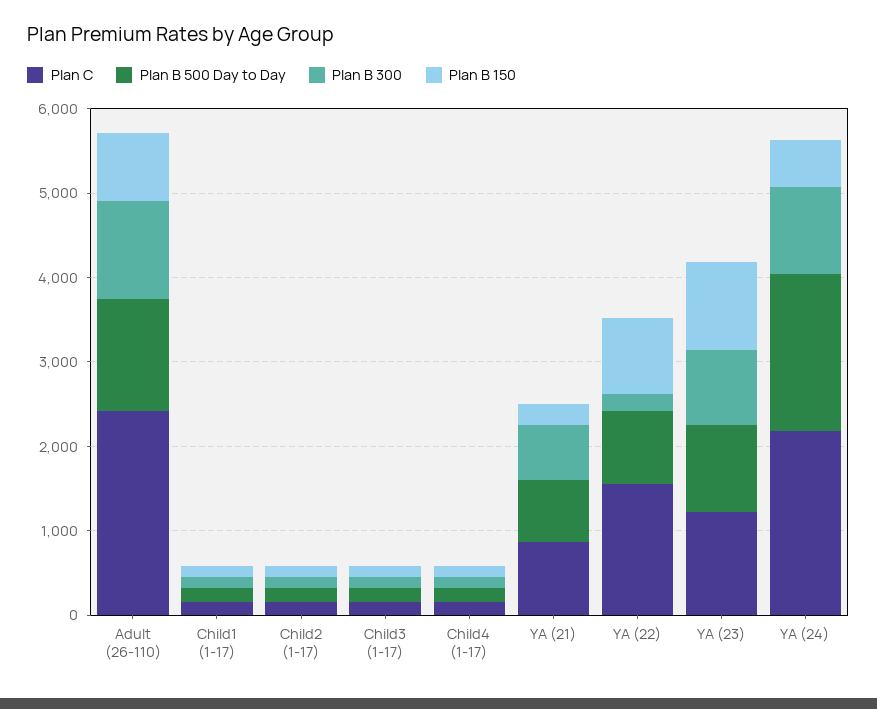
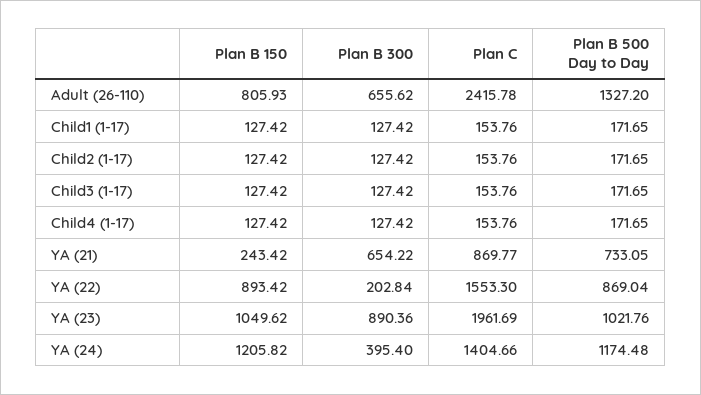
  {
    "Plan C": {
      "Adult (26-110)": 2415.78,
      "Child1 (1-17)": 153.76,
      "Child2 (1-17)": 153.76,
      "Child3 (1-17)": 153.76,
      "Child4 (1-17)": 153.76,
      "YA (21)": 869.77,
      "YA (22)": 1553.3,
-     "YA (23)": 1200,
+     "YA (23)": 1961.69,
-     "YA (24)": 2200
+     "YA (24)": 1404.66
    },
    "Plan B 500 Day to Day": {
      "Adult (26-110)": 1327.2,
      "Child1 (1-17)": 171.65,
      "Child2 (1-17)": 171.65,
      "Child3 (1-17)": 171.65,
      "Child4 (1-17)": 171.65,
      "YA (21)": 733.05,
      "YA (22)": 869.04,
      "YA (23)": 1021.76,
-     "YA (24)": 1800
+     "YA (24)": 1174.48
    },
    "Plan B 300": {
-     "Adult (26-110)": 1200,
+     "Adult (26-110)": 655.62,
      "Child1 (1-17)": 127.42,
      "Child2 (1-17)": 127.42,
      "Child3 (1-17)": 127.42,
      "Child4 (1-17)": 127.42,
      "YA (21)": 654.22,
      "YA (22)": 202.84,
      "YA (23)": 890.36,
-     "YA (24)": 1000
+     "YA (24)": 395.4
    },
    "Plan B 150": {
      "Adult (26-110)": 805.93,
      "Child1 (1-17)": 127.42,
      "Child2 (1-17)": 127.42,
      "Child3 (1-17)": 127.42,
      "Child4 (1-17)": 127.42,
      "YA (21)": 243.42,
      "YA (22)": 893.42,
      "YA (23)": 1049.62,
-     "YA (24)": 600
+     "YA (24)": 1205.82
    }
  }

